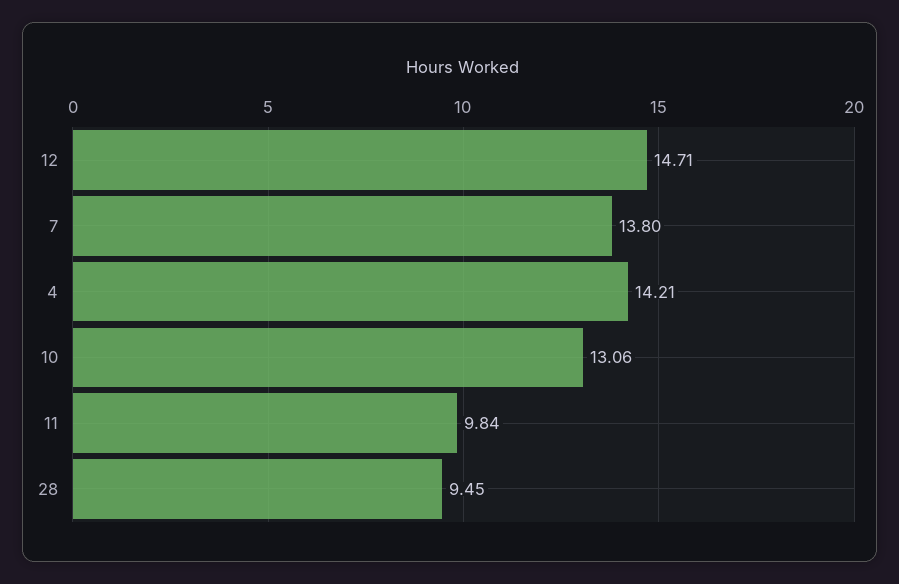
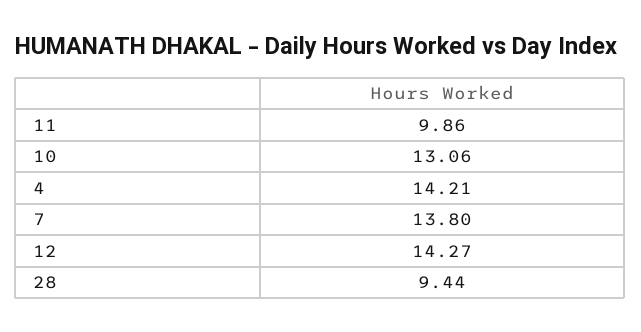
  {
-   "12": 14.71,
+   "12": 14.27,
    "7": 13.8,
    "4": 14.21,
    "10": 13.06,
-   "11": 9.84,
+   "11": 9.86,
-   "28": 9.45
+   "28": 9.44
  }

